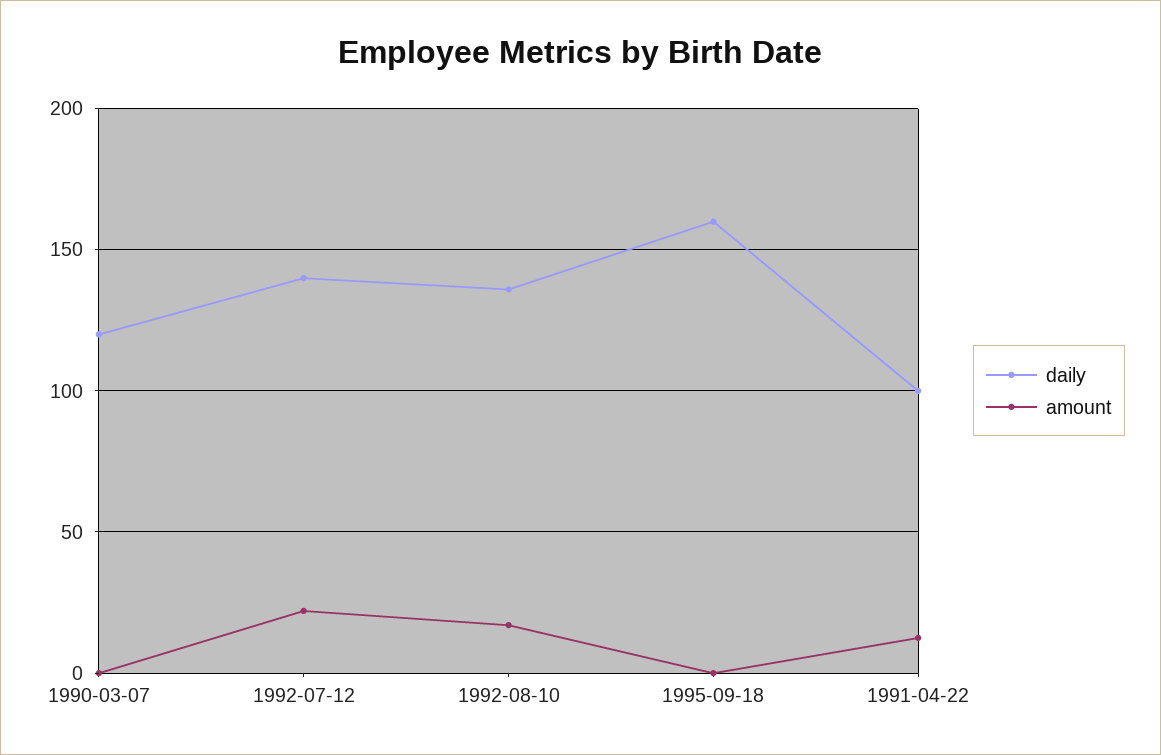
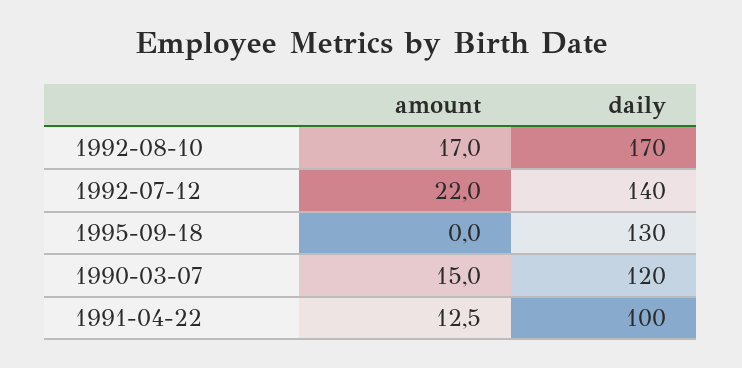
  {
    "daily": {
      "1990-03-07": 120,
      "1992-07-12": 140,
-     "1992-08-10": 135,
+     "1992-08-10": 170,
-     "1995-09-18": 160,
+     "1995-09-18": 130,
      "1991-04-22": 100
    },
    "amount": {
-     "1990-03-07": 0,
+     "1990-03-07": 15,
      "1992-07-12": 22,
      "1992-08-10": 17,
      "1995-09-18": 0,
      "1991-04-22": 12.5
    }
  }

